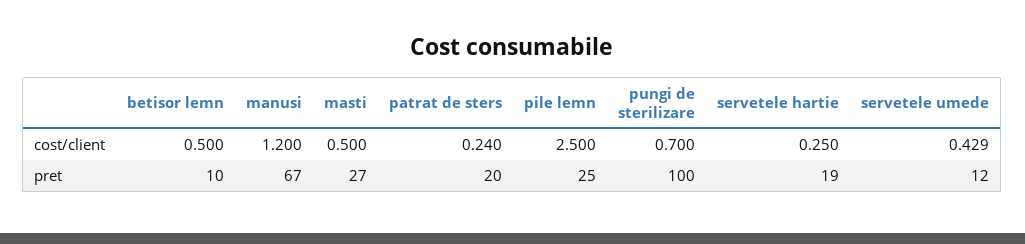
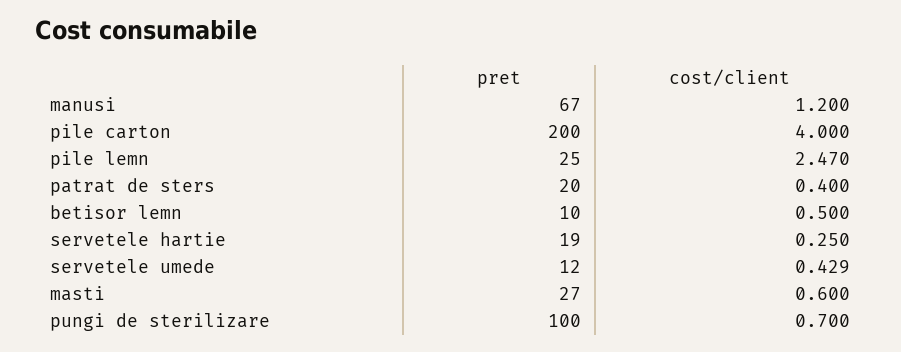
  {
    "betisor lemn": {
      "cost/client": 0.5,
      "pret": 10
    },
    "manusi": {
      "cost/client": 1.2,
      "pret": 67
    },
    "masti": {
-     "cost/client": 0.5,
+     "cost/client": 0.6,
      "pret": 27
    },
    "patrat de sters": {
-     "cost/client": 0.24,
+     "cost/client": 0.4,
      "pret": 20
    },
    "pile lemn": {
-     "cost/client": 2.5,
+     "cost/client": 2.47,
      "pret": 25
    },
    "pungi de sterilizare": {
      "cost/client": 0.7,
      "pret": 100
    },
    "servetele hartie": {
      "cost/client": 0.25,
      "pret": 19
    },
    "servetele umede": {
      "cost/client": 0.429,
      "pret": 12
-   }
+   },
+   "pile carton": {
+     "pret": 200,
+     "cost/client": 4
+   }
  }

